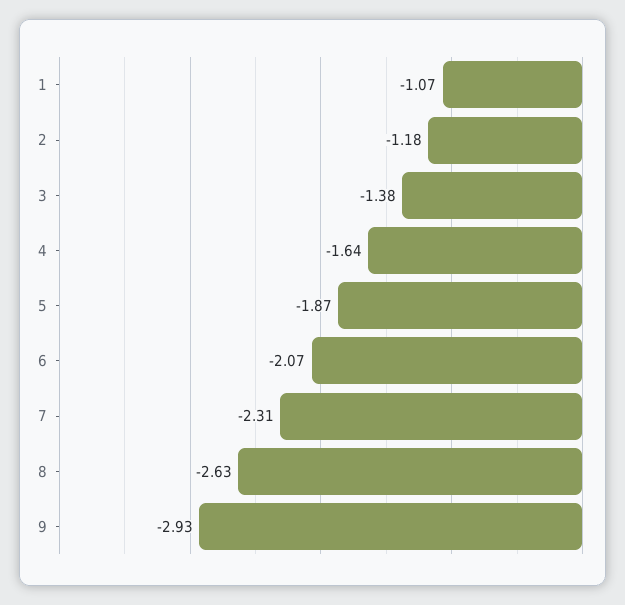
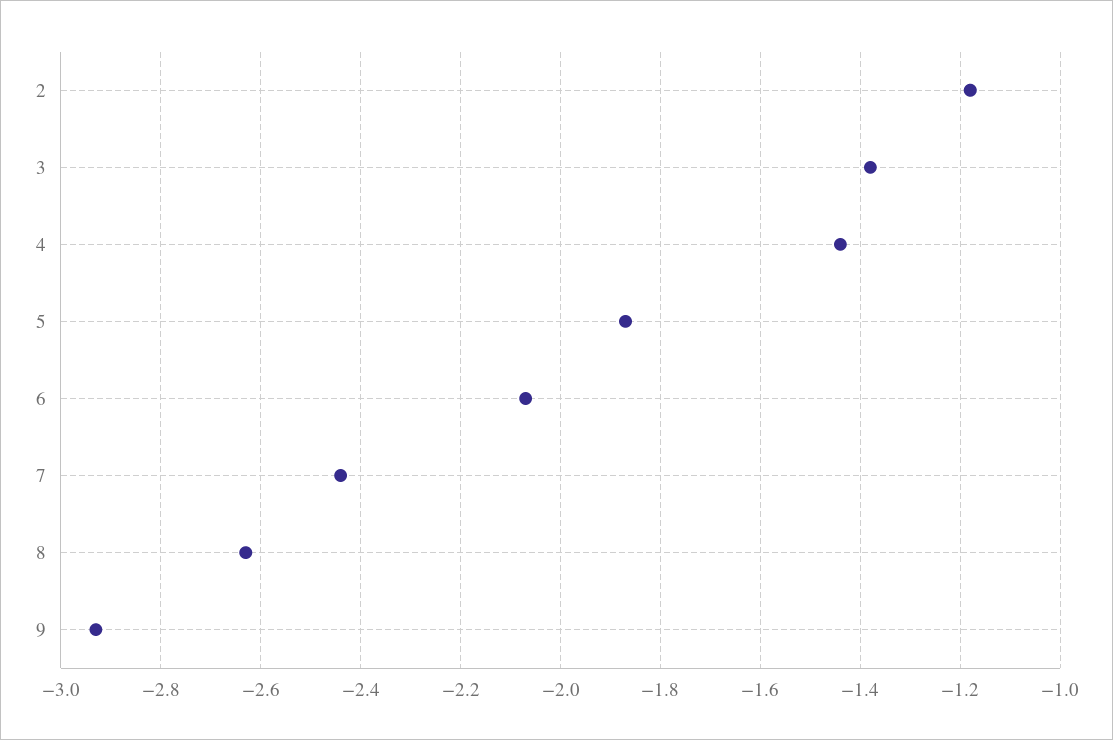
  {
-   "1": -1.07,
    "2": -1.18,
    "3": -1.38,
-   "4": -1.64,
+   "4": -1.45,
    "5": -1.87,
    "6": -2.07,
-   "7": -2.31,
+   "7": -2.45,
    "8": -2.63,
    "9": -2.93
  }

